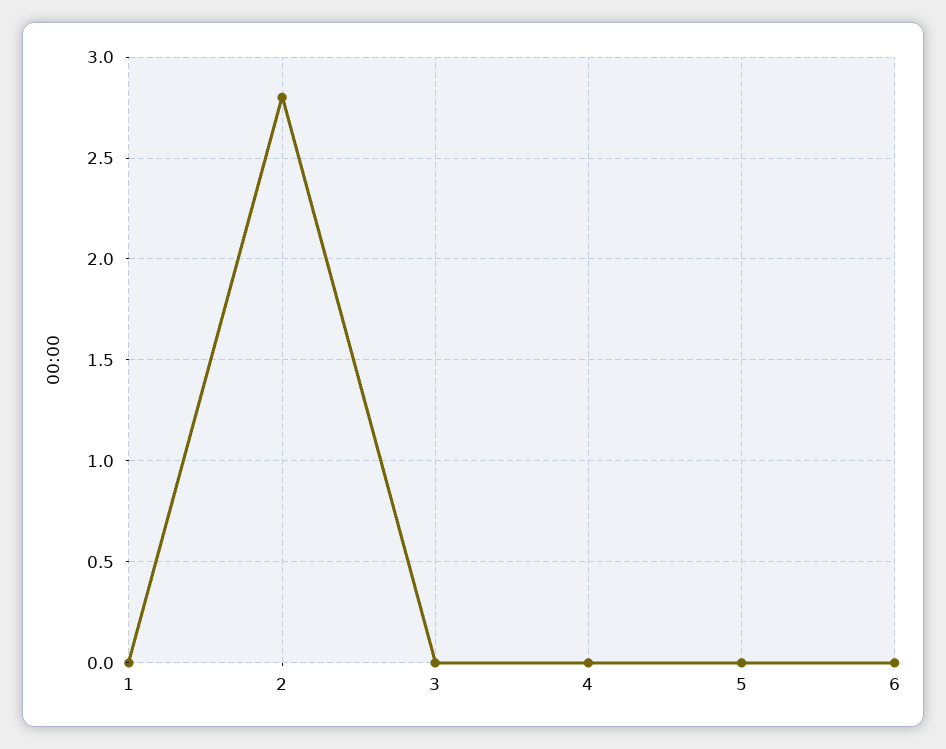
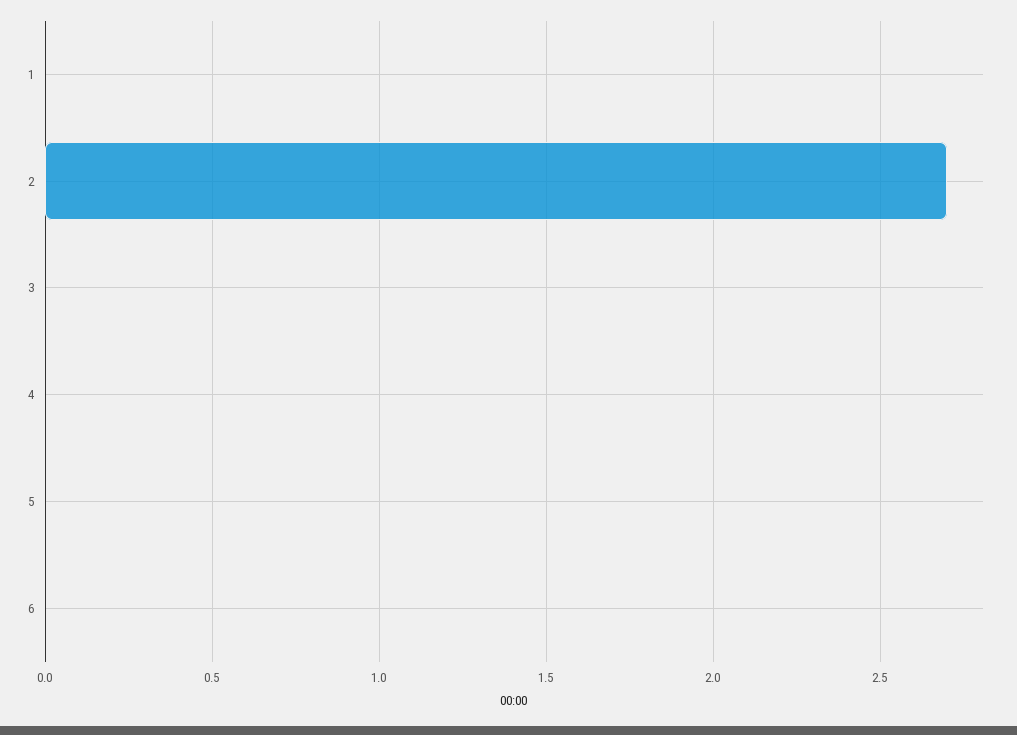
  {
    "1": 0,
-   "2": 2.8,
+   "2": 2.7,
    "3": 0,
    "4": 0,
    "5": 0,
    "6": 0
  }

